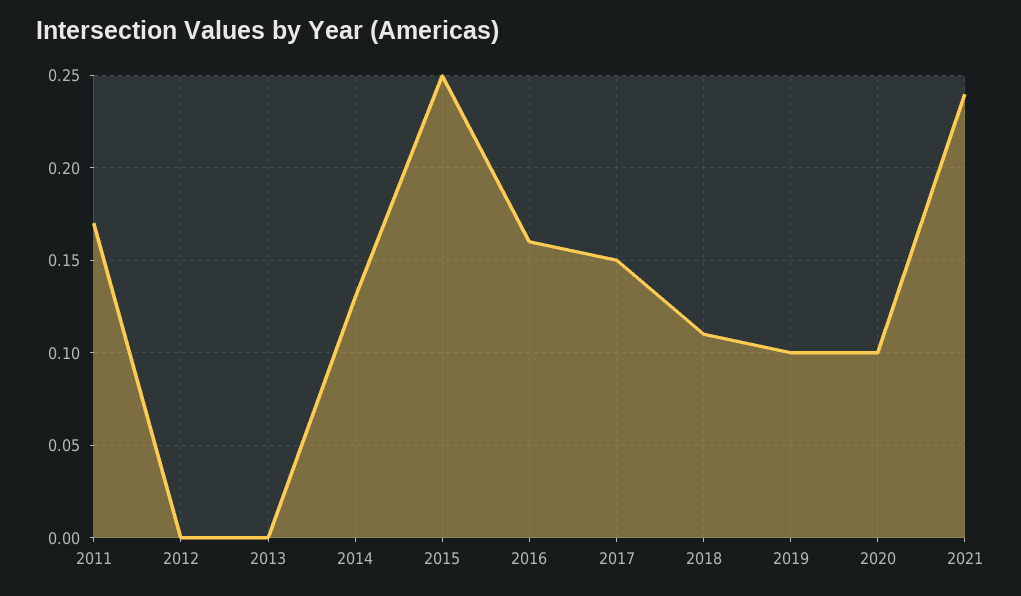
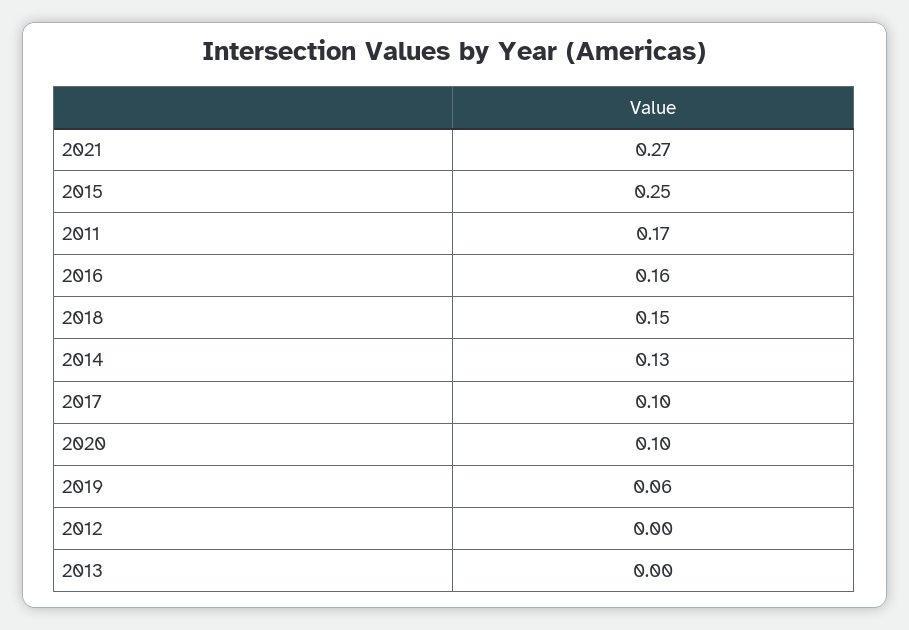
  {
    "2011": 0.17,
    "2012": 0,
    "2013": 0,
    "2014": 0.13,
    "2015": 0.25,
    "2016": 0.16,
-   "2017": 0.15,
+   "2017": 0.1,
-   "2018": 0.11,
+   "2018": 0.15,
-   "2019": 0.1,
+   "2019": 0.06,
    "2020": 0.1,
-   "2021": 0.24
+   "2021": 0.27
  }

